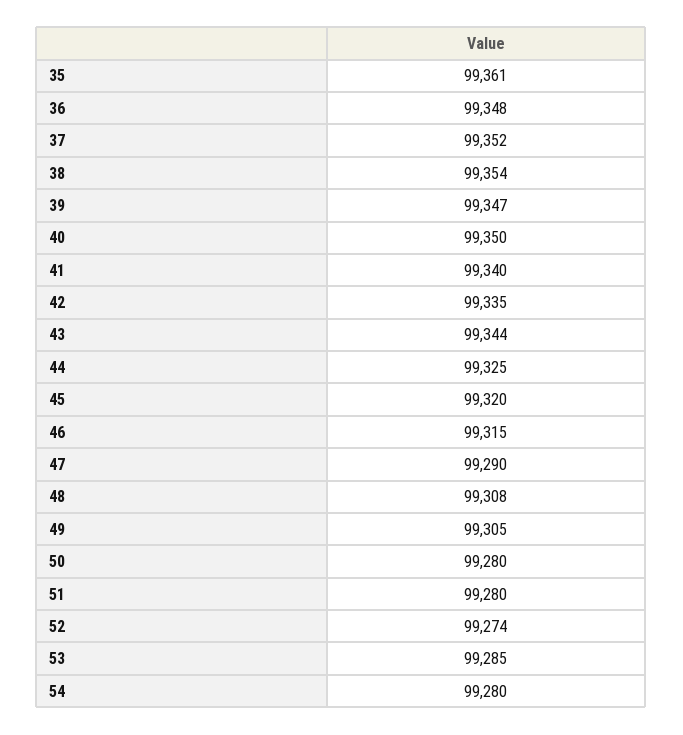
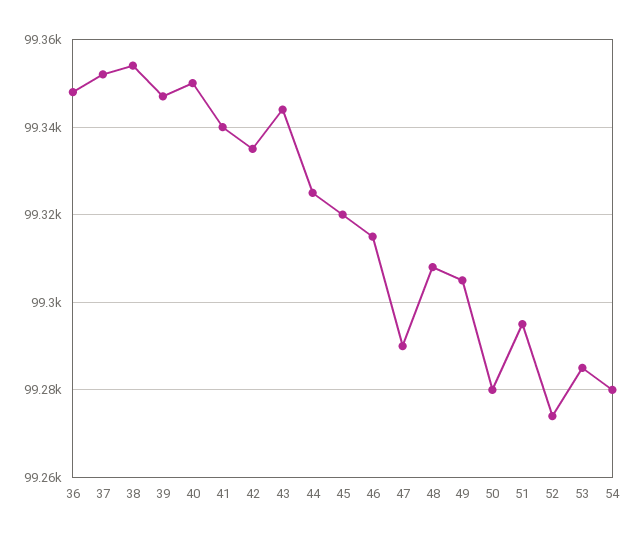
  {
-   "35": 99361,
    "36": 99348,
    "37": 99352,
    "38": 99354,
    "39": 99347,
    "40": 99350,
    "41": 99340,
    "42": 99335,
    "43": 99344,
    "44": 99325,
    "45": 99320,
    "46": 99315,
    "47": 99290,
    "48": 99308,
    "49": 99305,
    "50": 99280,
-   "51": 99280,
+   "51": 99295,
    "52": 99274,
    "53": 99285,
    "54": 99280
  }

